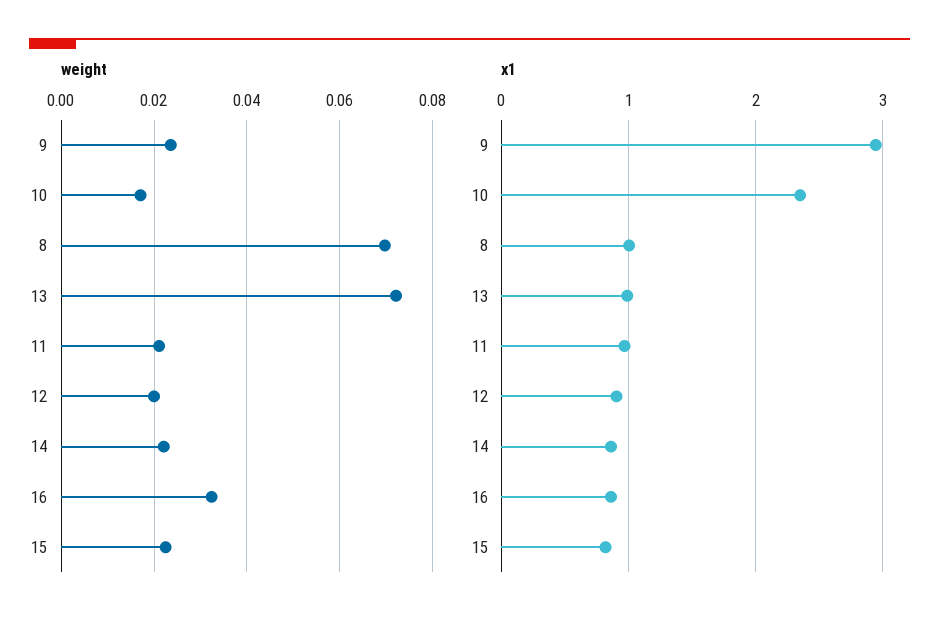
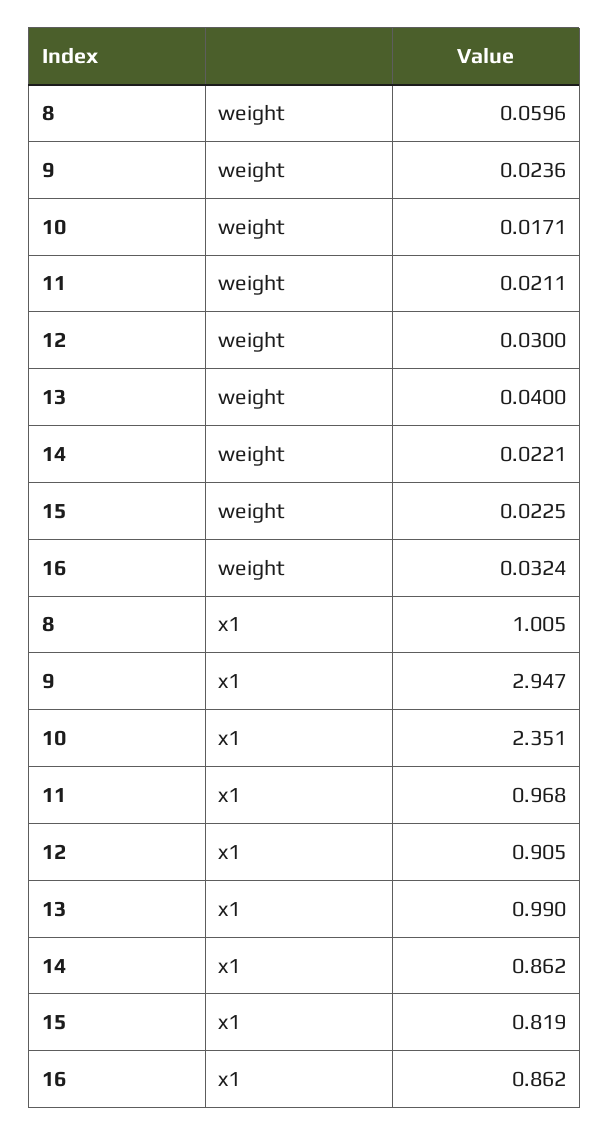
  {
    "weight": {
      "9": 0.0236,
      "10": 0.0171,
-     "8": 0.07,
+     "8": 0.0596,
-     "13": 0.072,
+     "13": 0.04,
      "11": 0.0211,
-     "12": 0.02,
+     "12": 0.03,
      "14": 0.0221,
      "16": 0.0324,
      "15": 0.0225
    },
    "x1": {
      "9": 2.947,
      "10": 2.351,
      "8": 1.005,
      "13": 0.99,
      "11": 0.968,
      "12": 0.905,
      "14": 0.862,
      "16": 0.862,
      "15": 0.819
    }
  }

